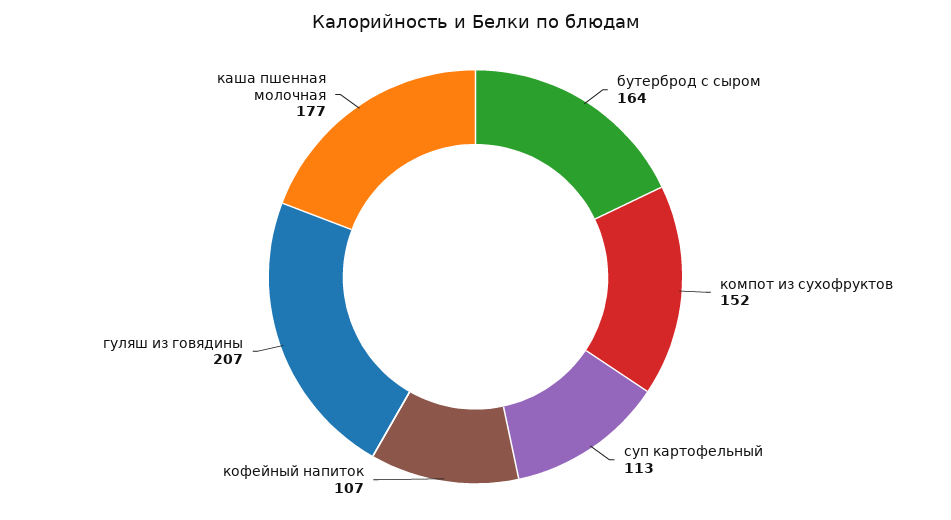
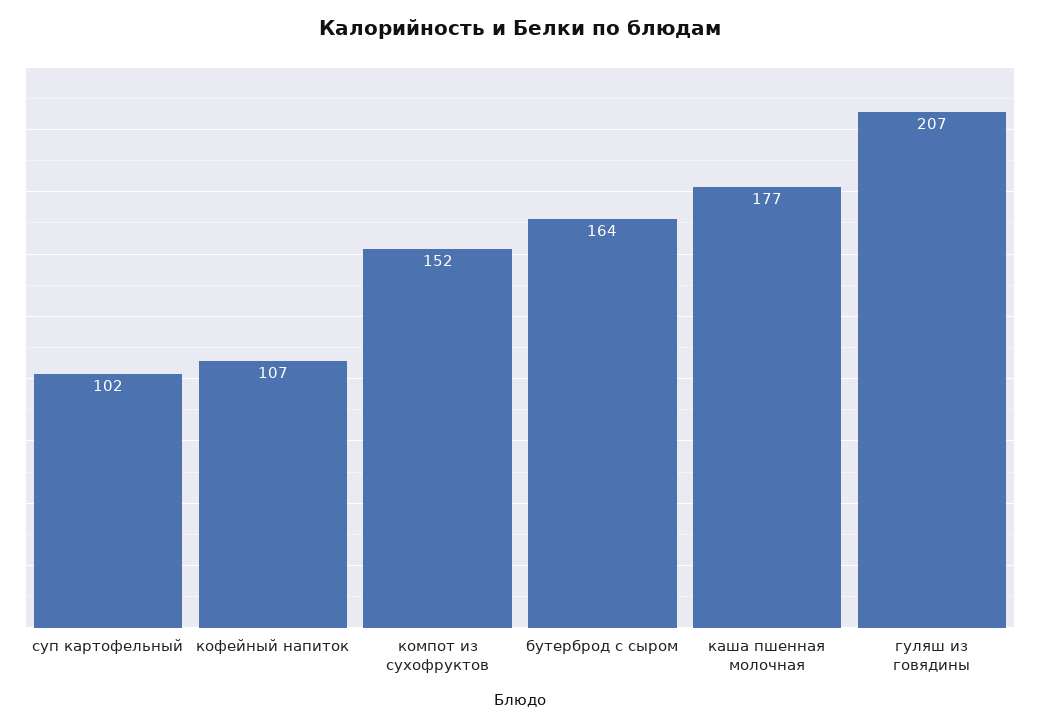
  {
    "бутерброд с сыром": 164,
    "компот из сухофруктов": 152,
-   "суп картофельный": 113,
+   "суп картофельный": 102,
    "кофейный напиток": 107,
    "гуляш из говядины": 207,
    "каша пшенная молочная": 177
  }

